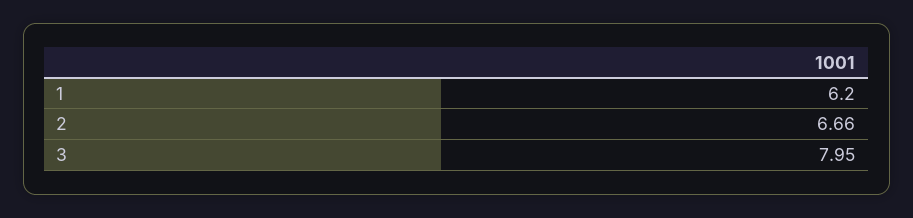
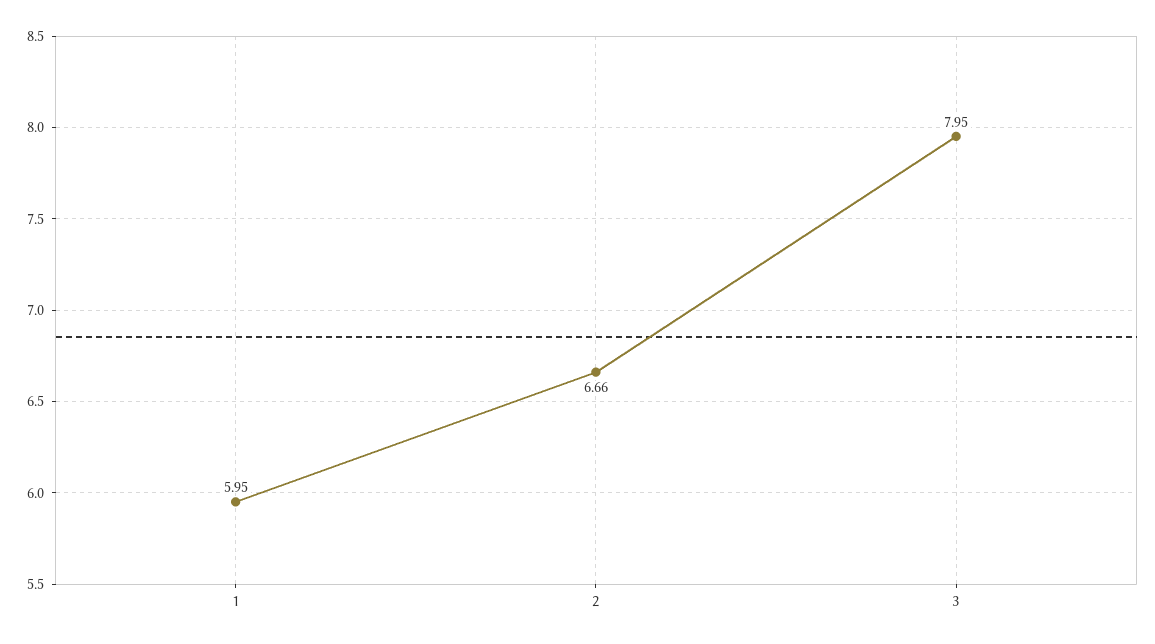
  {
-   "1": 6.2,
+   "1": 5.95,
    "2": 6.66,
    "3": 7.95
  }

